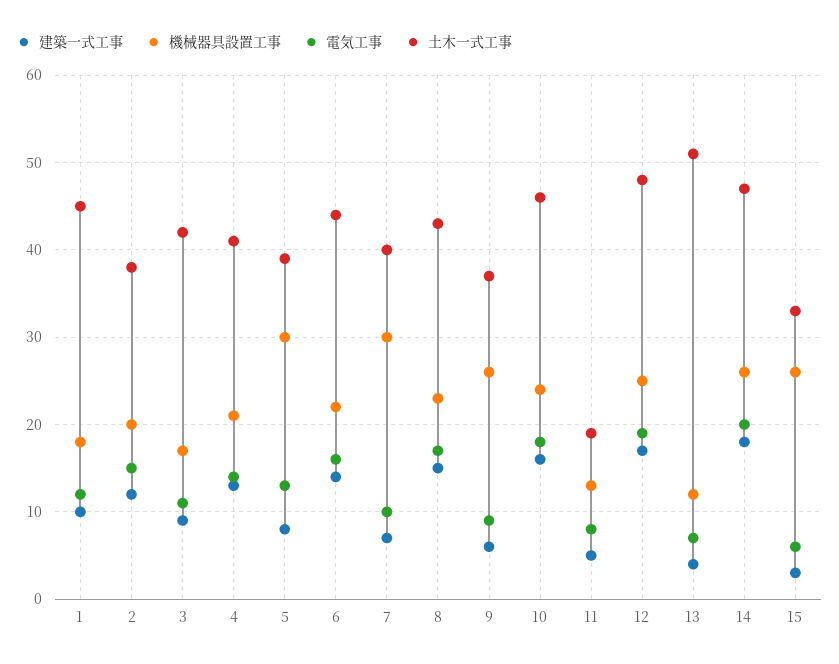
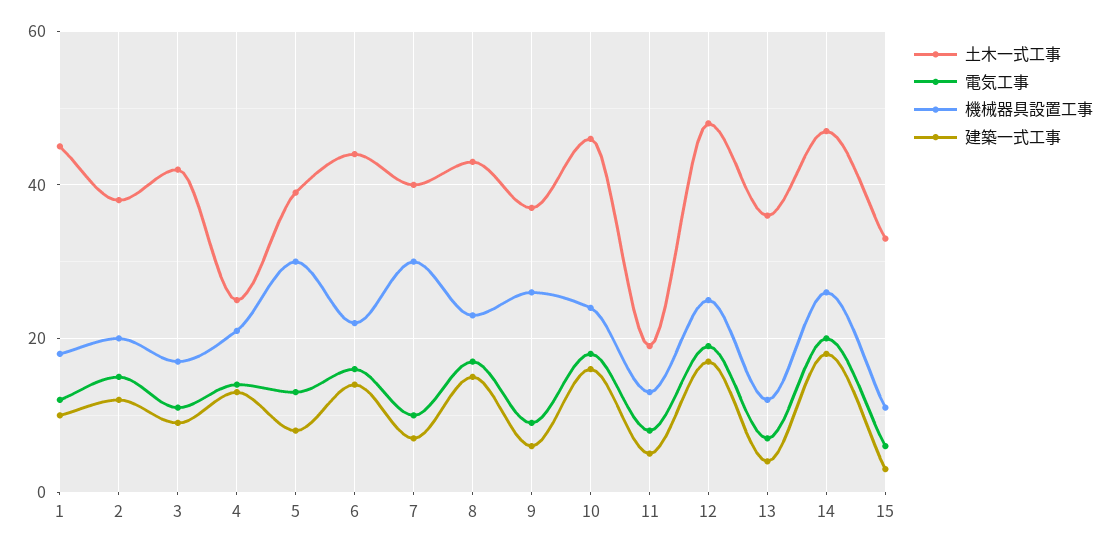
  {
    "建築一式工事": {
      "1": 10,
      "2": 12,
      "3": 9,
      "4": 13,
      "5": 8,
      "6": 14,
      "7": 7,
      "8": 15,
      "9": 6,
      "10": 16,
      "11": 5,
      "12": 17,
      "13": 4,
      "14": 18,
      "15": 3
    },
    "機械器具設置工事": {
      "1": 18,
      "2": 20,
      "3": 17,
      "4": 21,
      "5": 30,
      "6": 22,
      "7": 30,
      "8": 23,
      "9": 26,
      "10": 24,
      "11": 13,
      "12": 25,
      "13": 12,
      "14": 26,
-     "15": 26
+     "15": 10
    },
    "電気工事": {
      "1": 12,
      "2": 15,
      "3": 11,
      "4": 14,
      "5": 13,
      "6": 16,
      "7": 10,
      "8": 17,
      "9": 9,
      "10": 18,
      "11": 8,
      "12": 19,
      "13": 7,
      "14": 20,
      "15": 6
    },
    "土木一式工事": {
      "1": 45,
      "2": 38,
      "3": 42,
-     "4": 41,
+     "4": 25,
      "5": 39,
      "6": 44,
      "7": 40,
      "8": 43,
      "9": 37,
      "10": 46,
      "11": 19,
      "12": 48,
-     "13": 51,
+     "13": 35,
      "14": 47,
      "15": 33
    }
  }

